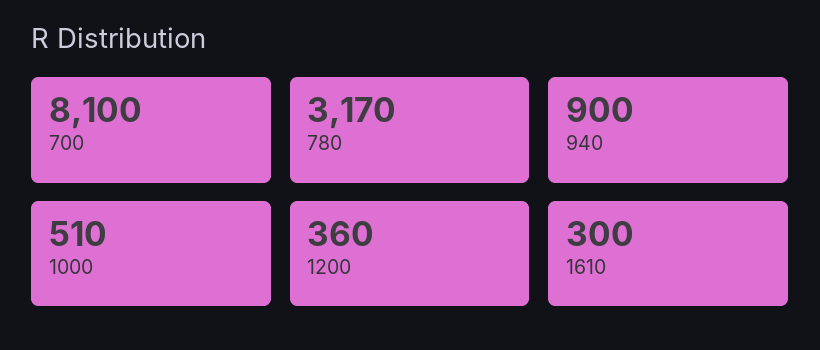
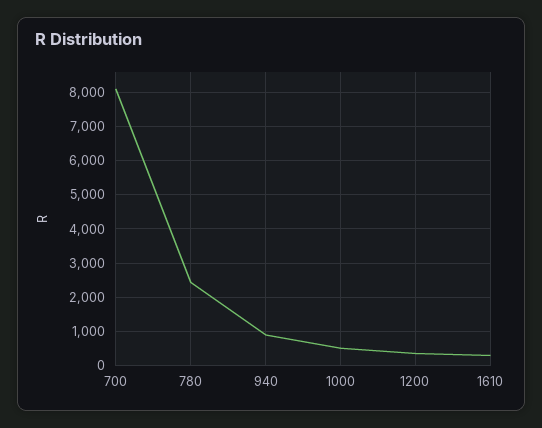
  {
    "700": 8100,
-   "780": 3170,
+   "780": 2400,
    "940": 900,
    "1000": 510,
    "1200": 360,
    "1610": 300
  }

